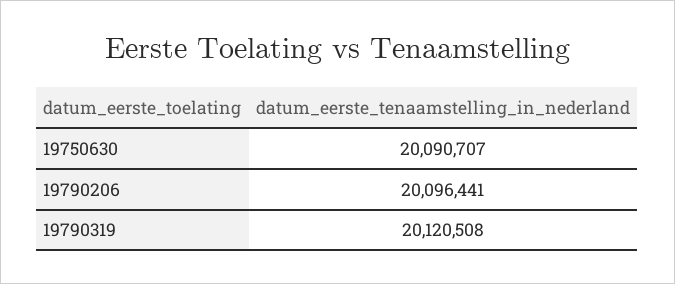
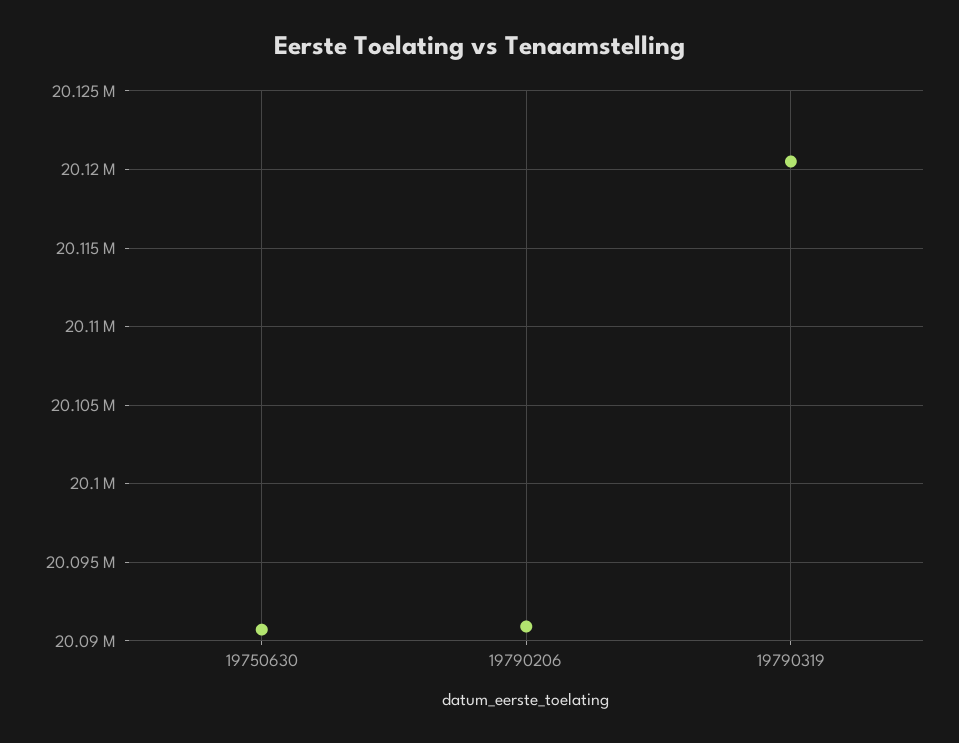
  {
    "19750630": 20090707,
-   "19790206": 20096441,
+   "19790206": 20091000,
    "19790319": 20120508
  }

